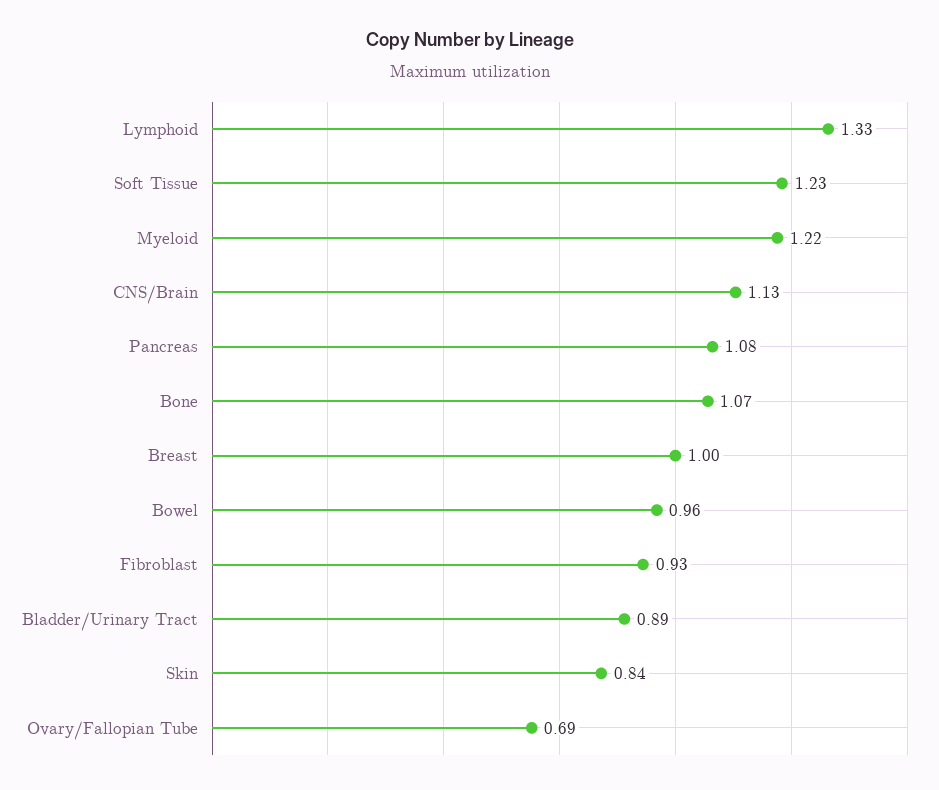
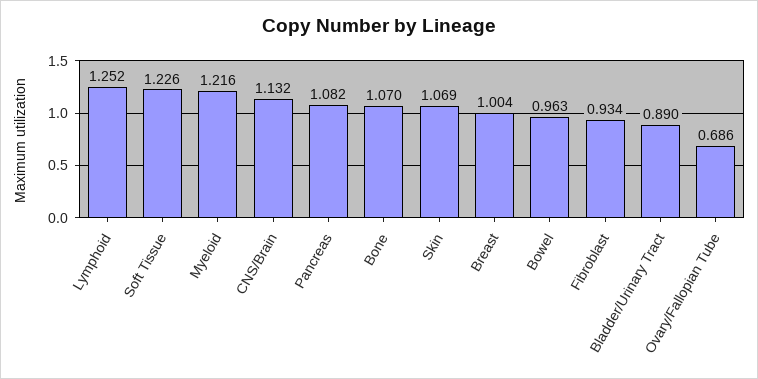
  {
-   "Lymphoid": 1.33,
+   "Lymphoid": 1.252,
    "Soft Tissue": 1.226,
    "Myeloid": 1.216,
    "CNS/Brain": 1.132,
    "Pancreas": 1.082,
    "Bone": 1.07,
    "Breast": 1.004,
    "Bowel": 0.963,
    "Fibroblast": 0.934,
    "Bladder/Urinary Tract": 0.89,
-   "Skin": 0.84,
+   "Skin": 1.069,
    "Ovary/Fallopian Tube": 0.686
  }

